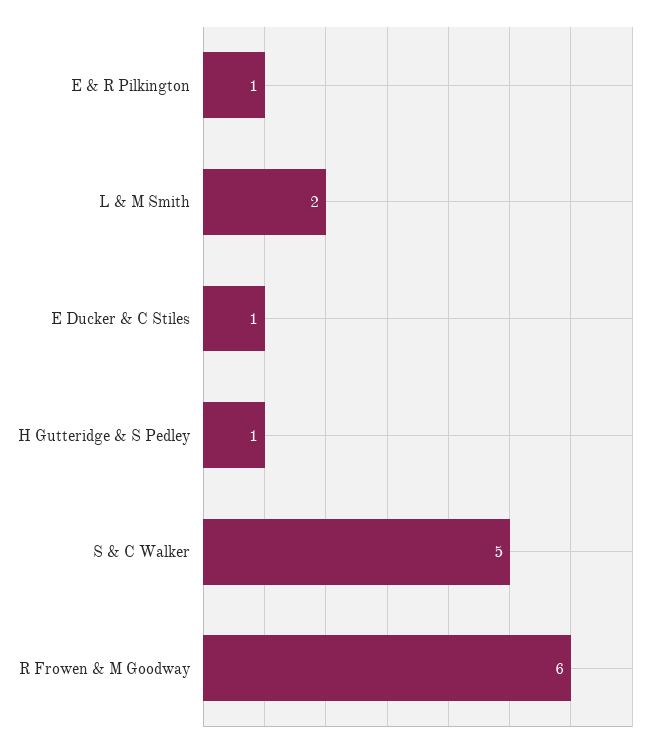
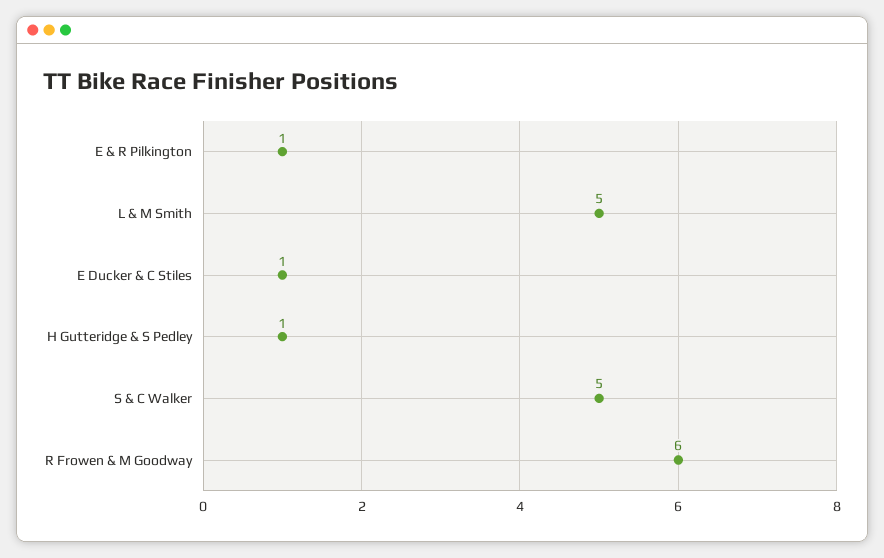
  {
    "E & R Pilkington": 1,
-   "L & M Smith": 2,
+   "L & M Smith": 5,
    "E Ducker & C Stiles": 1,
    "H Gutteridge & S Pedley": 1,
    "S & C Walker": 5,
    "R Frowen & M Goodway": 6
  }

